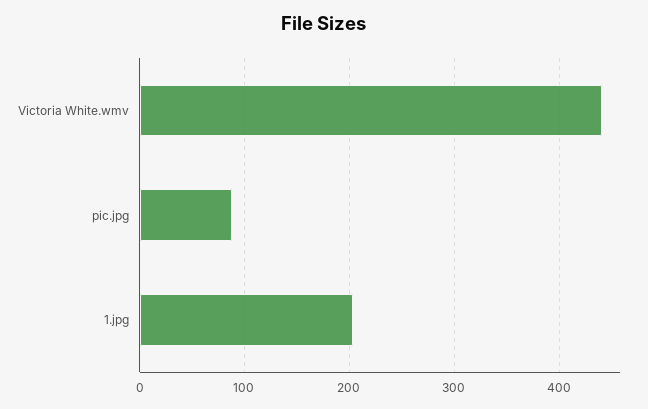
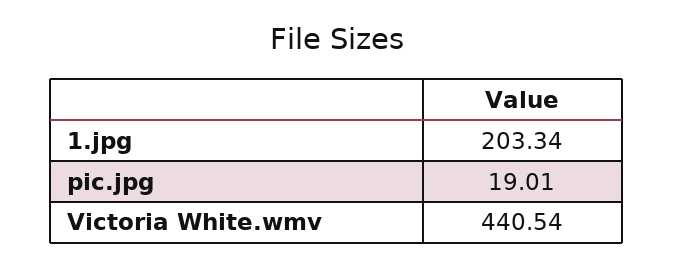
  {
    "Victoria White.wmv": 440.54,
-   "pic.jpg": 90,
+   "pic.jpg": 19.01,
    "1.jpg": 203.34
  }

